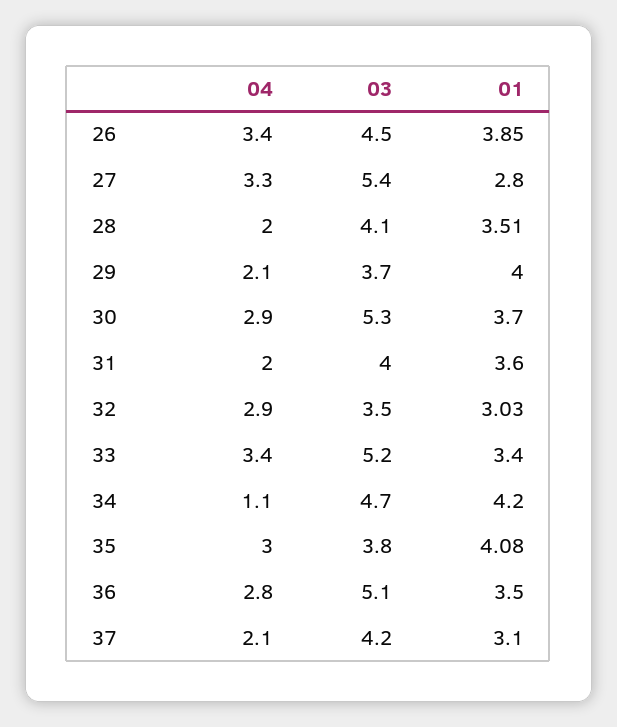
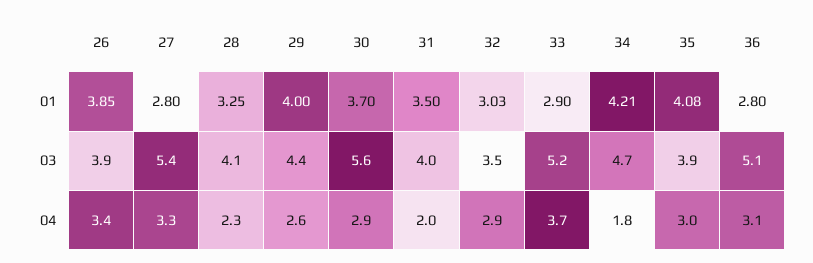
  {
    "04": {
      "26": 3.4,
      "27": 3.3,
-     "28": 2,
+     "28": 2.3,
-     "29": 2.1,
+     "29": 2.6,
      "30": 2.9,
      "31": 2,
      "32": 2.9,
-     "33": 3.4,
+     "33": 3.7,
-     "34": 1.1,
+     "34": 1.8,
      "35": 3,
-     "36": 2.8,
+     "36": 3.1
-     "37": 2.1
    },
    "03": {
-     "26": 4.5,
+     "26": 3.9,
      "27": 5.4,
      "28": 4.1,
-     "29": 3.7,
+     "29": 4.4,
-     "30": 5.3,
+     "30": 5.6,
      "31": 4,
      "32": 3.5,
      "33": 5.2,
      "34": 4.7,
-     "35": 3.8,
+     "35": 3.9,
-     "36": 5.1,
+     "36": 5.1
-     "37": 4.2
    },
    "01": {
      "26": 3.85,
      "27": 2.8,
-     "28": 3.51,
+     "28": 3.25,
      "29": 4,
      "30": 3.7,
-     "31": 3.6,
+     "31": 3.5,
      "32": 3.03,
-     "33": 3.4,
+     "33": 2.9,
-     "34": 4.2,
+     "34": 4.21,
      "35": 4.08,
-     "36": 3.5,
+     "36": 2.8
-     "37": 3.1
    }
  }

